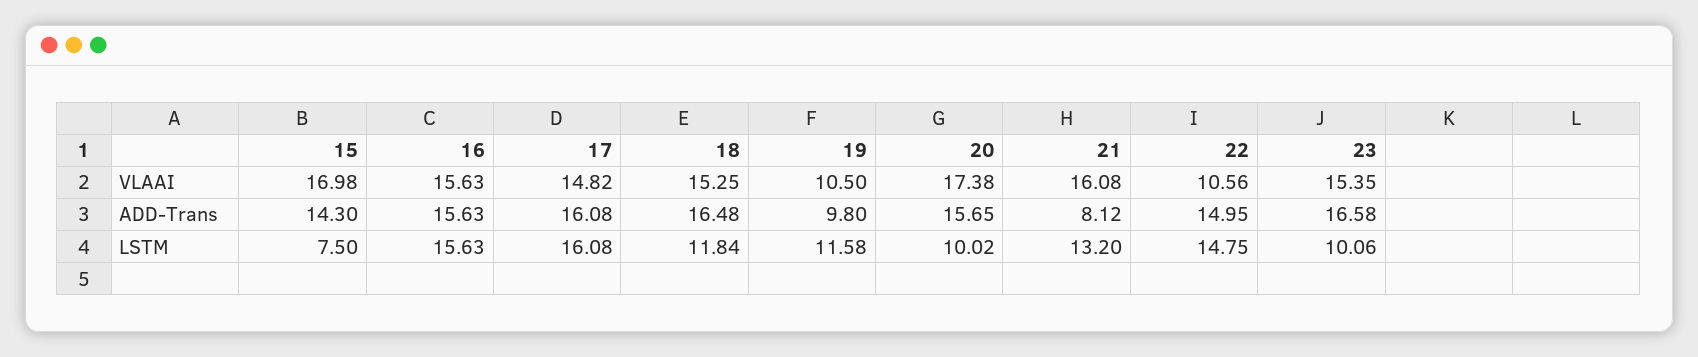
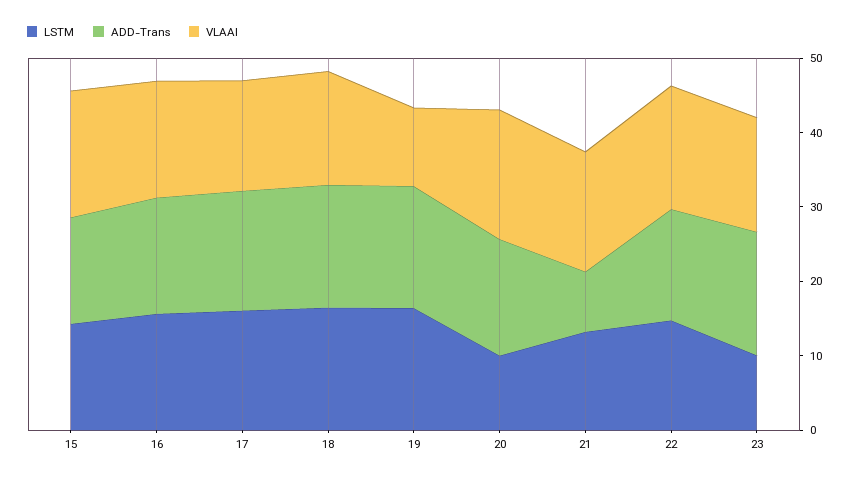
  {
    "VLAAI": {
      "15": 16.98,
      "16": 15.63,
      "17": 14.82,
      "18": 15.25,
      "19": 10.5,
      "20": 17.38,
      "21": 16.08,
-     "22": 10.56,
+     "22": 16,
      "23": 15.35
    },
    "ADD-Trans": {
      "15": 14.3,
      "16": 15.63,
      "17": 16.08,
      "18": 16.48,
-     "19": 9.8,
+     "19": 16,
      "20": 15.65,
      "21": 8.12,
      "22": 14.95,
      "23": 16.58
    },
    "LSTM": {
-     "15": 7.5,
+     "15": 14,
      "16": 15.63,
      "17": 16.08,
-     "18": 11.84,
+     "18": 16,
-     "19": 11.58,
+     "19": 16,
      "20": 10.02,
      "21": 13.2,
      "22": 14.75,
      "23": 10.06
    }
  }

